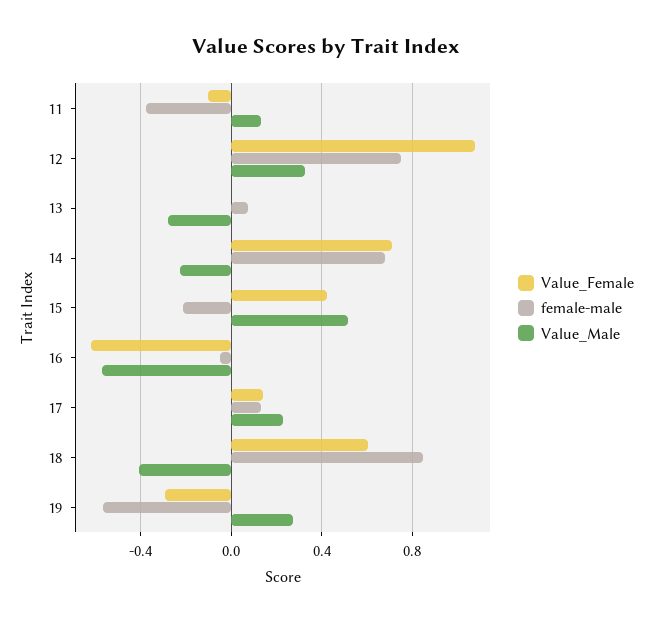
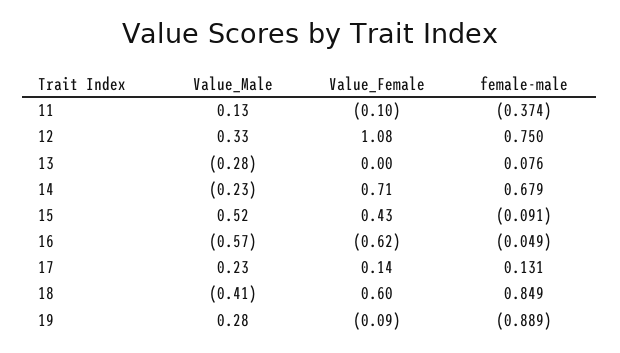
  {
    "Value_Female": {
      "11": -0.1,
      "12": 1.08,
      "13": 0,
      "14": 0.71,
      "15": 0.43,
      "16": -0.62,
      "17": 0.14,
      "18": 0.6,
-     "19": -0.3
+     "19": -0.09
    },
    "female-male": {
      "11": -0.374,
      "12": 0.75,
      "13": 0.076,
      "14": 0.679,
-     "15": -0.2,
+     "15": -0.091,
      "16": -0.049,
      "17": 0.131,
      "18": 0.849,
-     "19": -0.55
+     "19": -0.889
    },
    "Value_Male": {
      "11": 0.13,
      "12": 0.33,
      "13": -0.28,
      "14": -0.23,
      "15": 0.52,
      "16": -0.57,
      "17": 0.23,
      "18": -0.41,
      "19": 0.28
    }
  }

